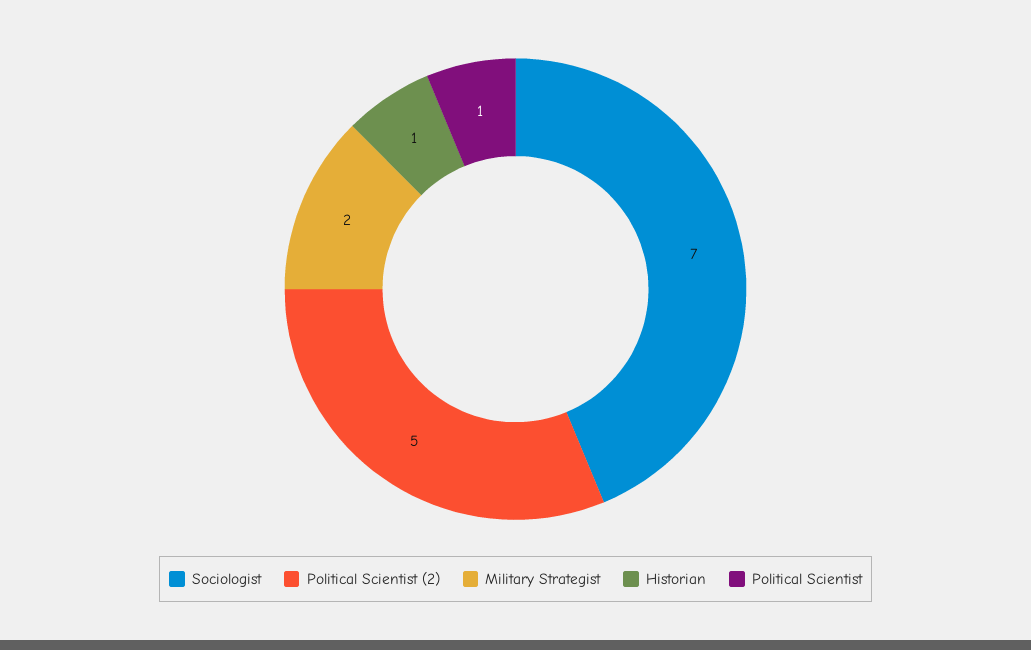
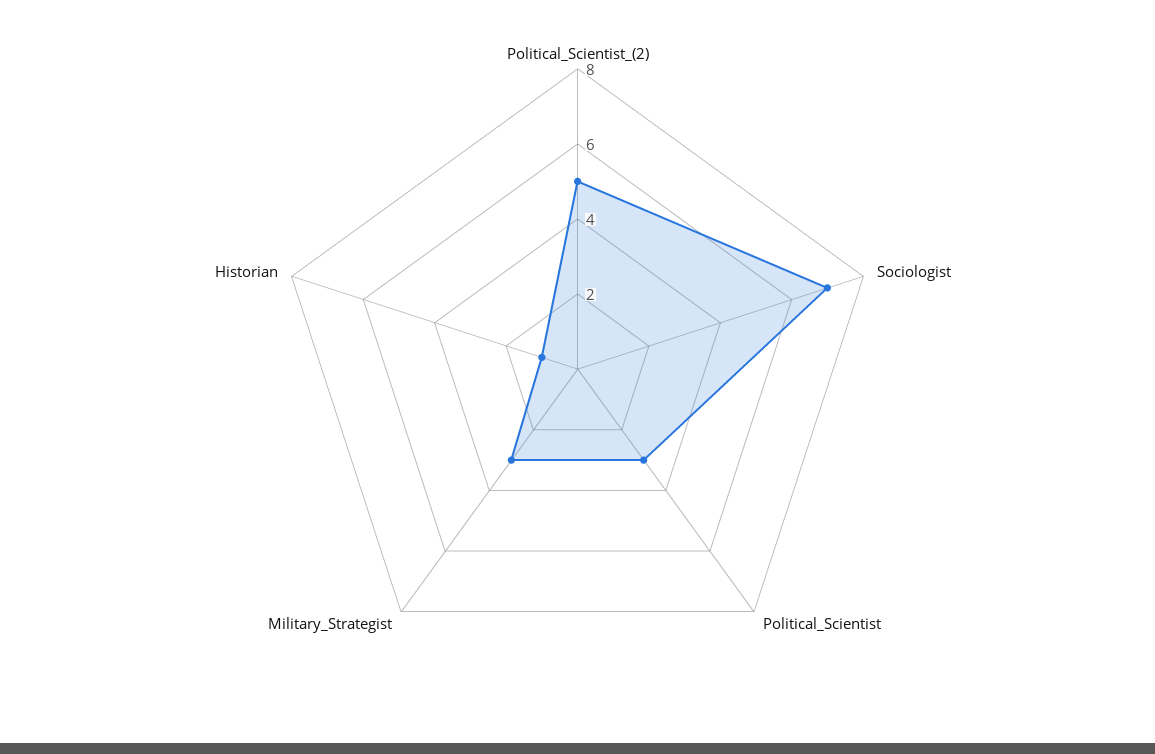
  {
    "Sociologist": 7,
    "Political Scientist (2)": 5,
-   "Military Strategist": 2,
+   "Military Strategist": 3,
    "Historian": 1,
-   "Political Scientist": 1
+   "Political Scientist": 3
  }

